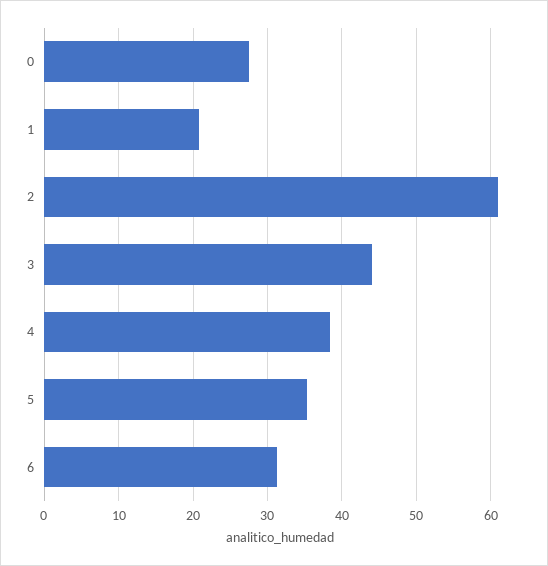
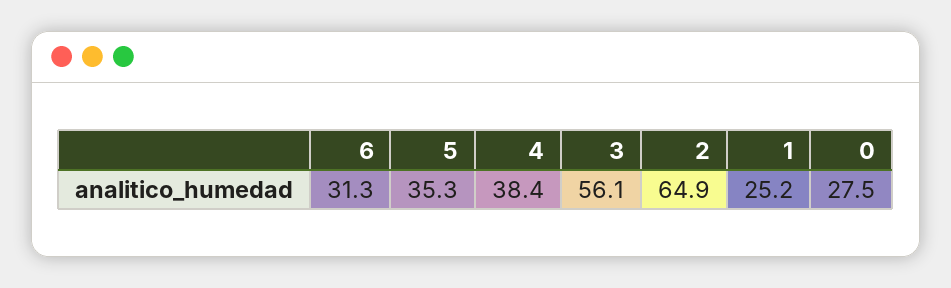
  {
    "0": 27.5,
-   "1": 21,
+   "1": 25.2,
-   "2": 61,
+   "2": 64.9,
-   "3": 44,
+   "3": 56.1,
    "4": 38.4,
    "5": 35.3,
    "6": 31.3
  }

